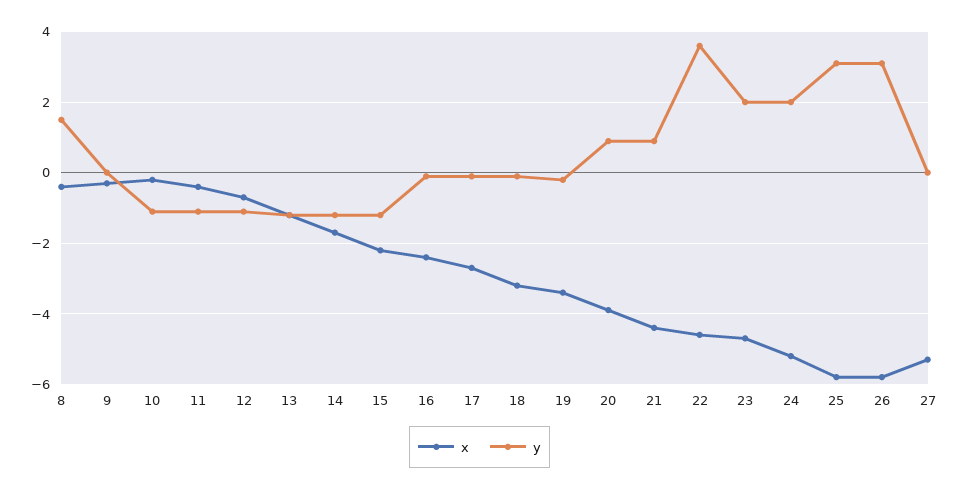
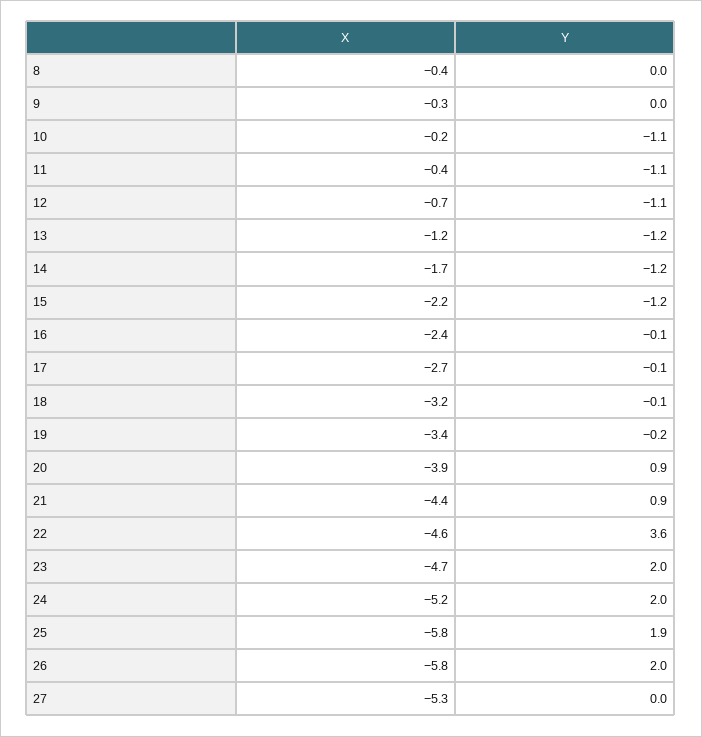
  {
    "x": {
      "8": -0.4,
      "9": -0.3,
      "10": -0.2,
      "11": -0.4,
      "12": -0.7,
      "13": -1.2,
      "14": -1.7,
      "15": -2.2,
      "16": -2.4,
      "17": -2.7,
      "18": -3.2,
      "19": -3.4,
      "20": -3.9,
      "21": -4.4,
      "22": -4.6,
      "23": -4.7,
      "24": -5.2,
      "25": -5.8,
      "26": -5.8,
      "27": -5.3
    },
    "y": {
-     "8": 1.5,
+     "8": 0,
      "9": 0,
      "10": -1.1,
      "11": -1.1,
      "12": -1.1,
      "13": -1.2,
      "14": -1.2,
      "15": -1.2,
      "16": -0.1,
      "17": -0.1,
      "18": -0.1,
      "19": -0.2,
      "20": 0.9,
      "21": 0.9,
      "22": 3.6,
      "23": 2,
      "24": 2,
-     "25": 3,
+     "25": 1.9,
-     "26": 3,
+     "26": 2,
      "27": 0
    }
  }

